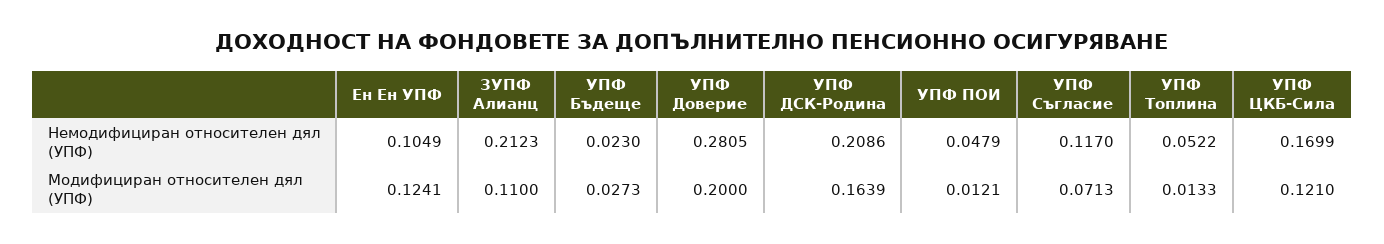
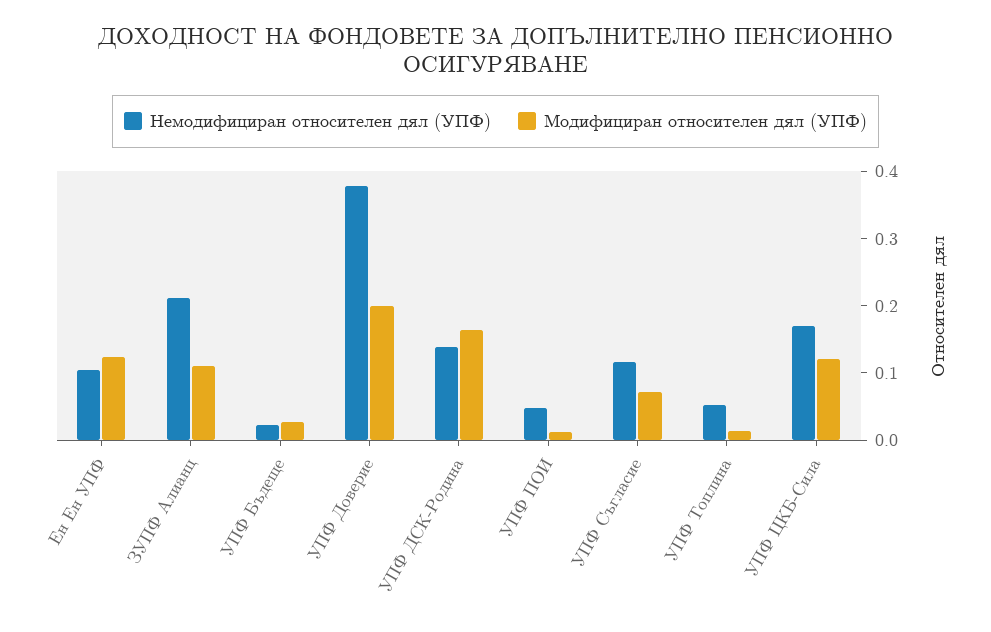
  {
    "Немодифициран относителен дял (УПФ)": {
      "Ен Ен УПФ": 0.1049,
      "ЗУПФ Алианц": 0.2123,
      "УПФ Бъдеще": 0.023,
-     "УПФ Доверие": 0.2805,
+     "УПФ Доверие": 0.38,
-     "УПФ ДСК-Родина": 0.2086,
+     "УПФ ДСК-Родина": 0.14,
      "УПФ ПОИ": 0.0479,
      "УПФ Съгласие": 0.117,
      "УПФ Топлина": 0.0522,
      "УПФ ЦКБ-Сила": 0.1699
    },
    "Модифициран относителен дял (УПФ)": {
      "Ен Ен УПФ": 0.1241,
      "ЗУПФ Алианц": 0.11,
      "УПФ Бъдеще": 0.0273,
      "УПФ Доверие": 0.2,
      "УПФ ДСК-Родина": 0.1639,
      "УПФ ПОИ": 0.0121,
      "УПФ Съгласие": 0.0713,
      "УПФ Топлина": 0.0133,
      "УПФ ЦКБ-Сила": 0.121
    }
  }

